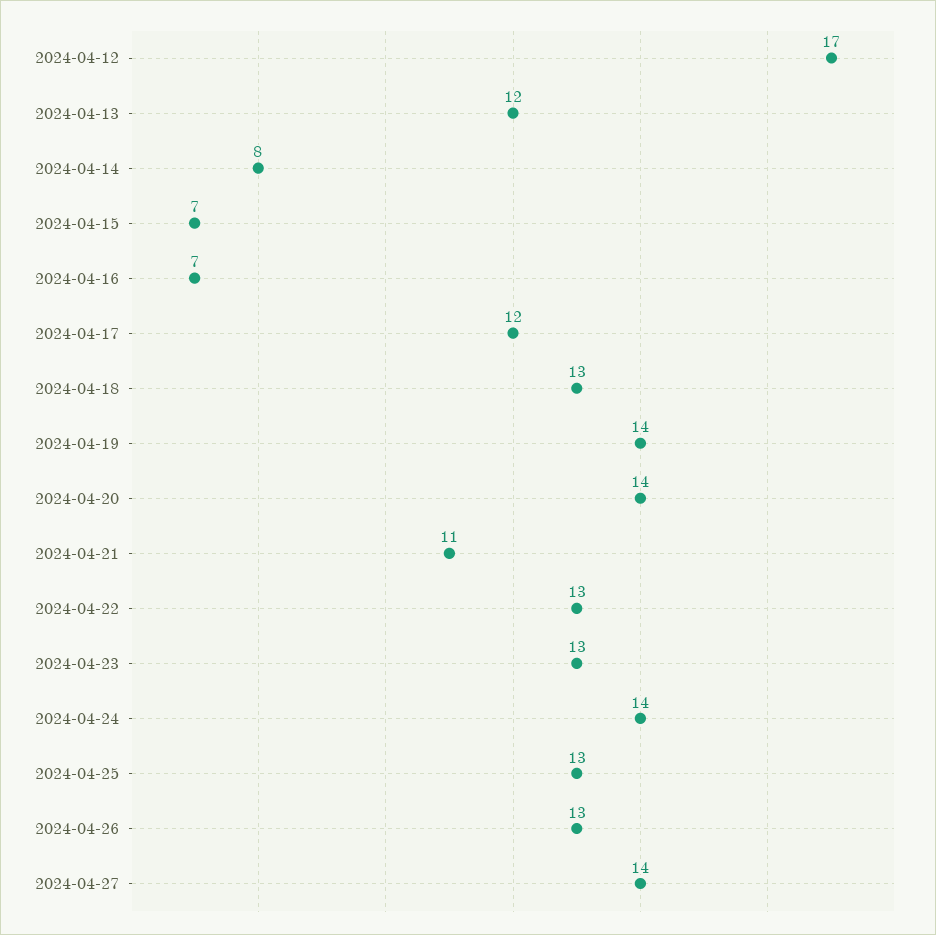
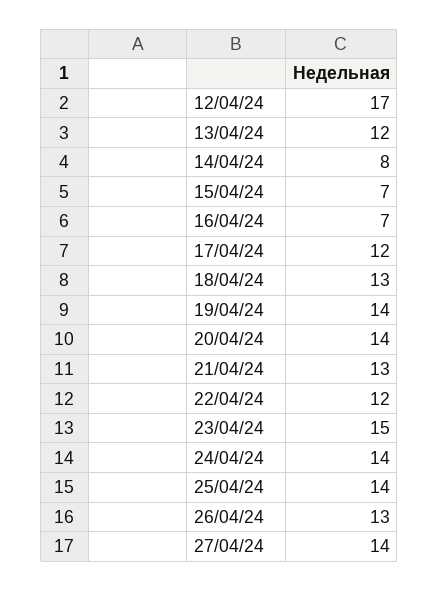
  {
    "2024-04-12": 17,
    "2024-04-13": 12,
    "2024-04-14": 8,
    "2024-04-15": 7,
    "2024-04-16": 7,
    "2024-04-17": 12,
    "2024-04-18": 13,
    "2024-04-19": 14,
    "2024-04-20": 14,
-   "2024-04-21": 11,
+   "2024-04-21": 13,
-   "2024-04-22": 13,
+   "2024-04-22": 12,
-   "2024-04-23": 13,
+   "2024-04-23": 15,
    "2024-04-24": 14,
-   "2024-04-25": 13,
+   "2024-04-25": 14,
    "2024-04-26": 13,
    "2024-04-27": 14
  }

